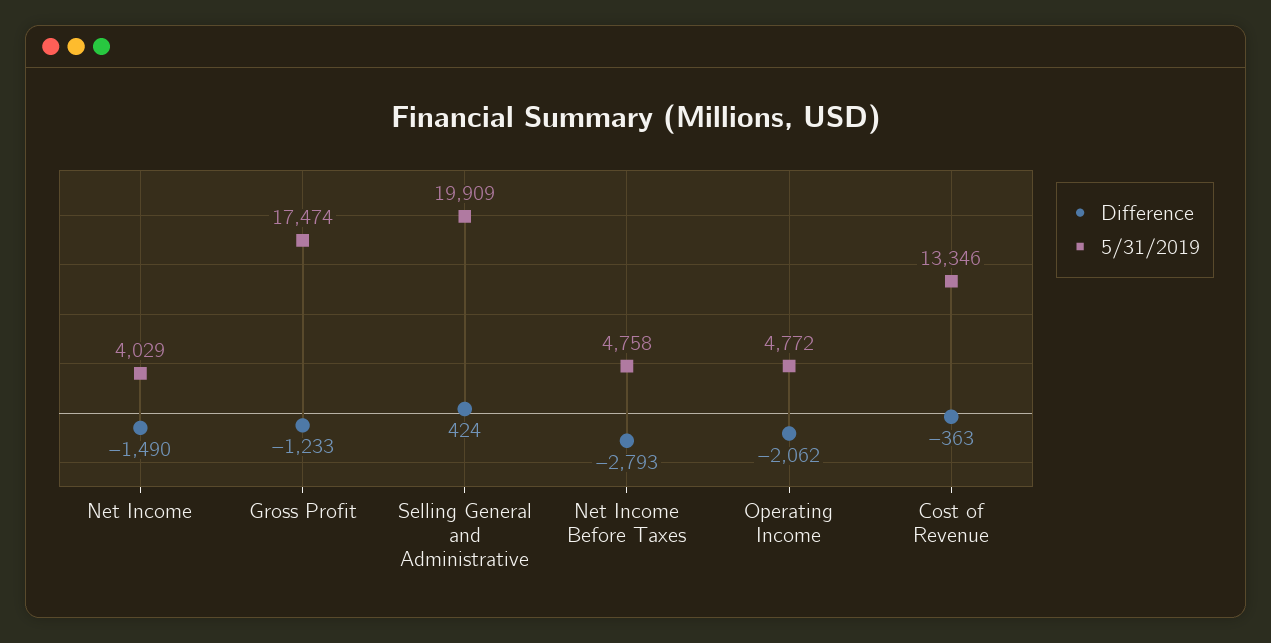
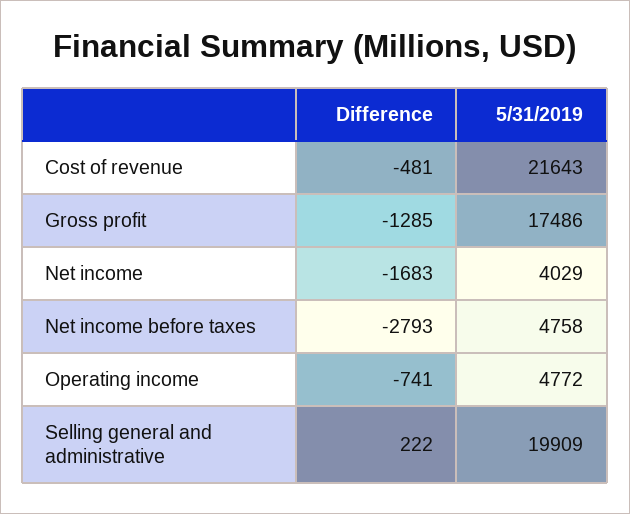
  {
    "Difference": {
-     "Net Income": -1490,
+     "Net Income": -1683,
-     "Gross Profit": -1233,
+     "Gross Profit": -1285,
-     "Selling General and Administrative": 424,
+     "Selling General and Administrative": 222,
      "Net Income Before Taxes": -2793,
-     "Operating Income": -2062,
+     "Operating Income": -741,
-     "Cost of Revenue": -363
+     "Cost of Revenue": -481
    },
    "5/31/2019": {
      "Net Income": 4029,
-     "Gross Profit": 17474,
+     "Gross Profit": 17486,
      "Selling General and Administrative": 19909,
      "Net Income Before Taxes": 4758,
      "Operating Income": 4772,
-     "Cost of Revenue": 13346
+     "Cost of Revenue": 21643
    }
  }

